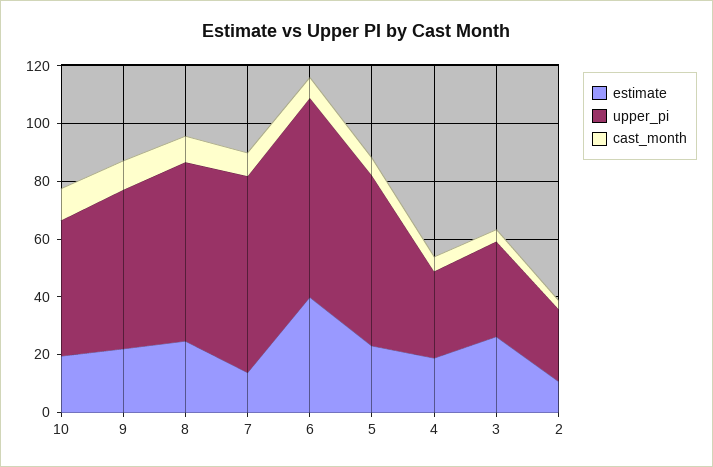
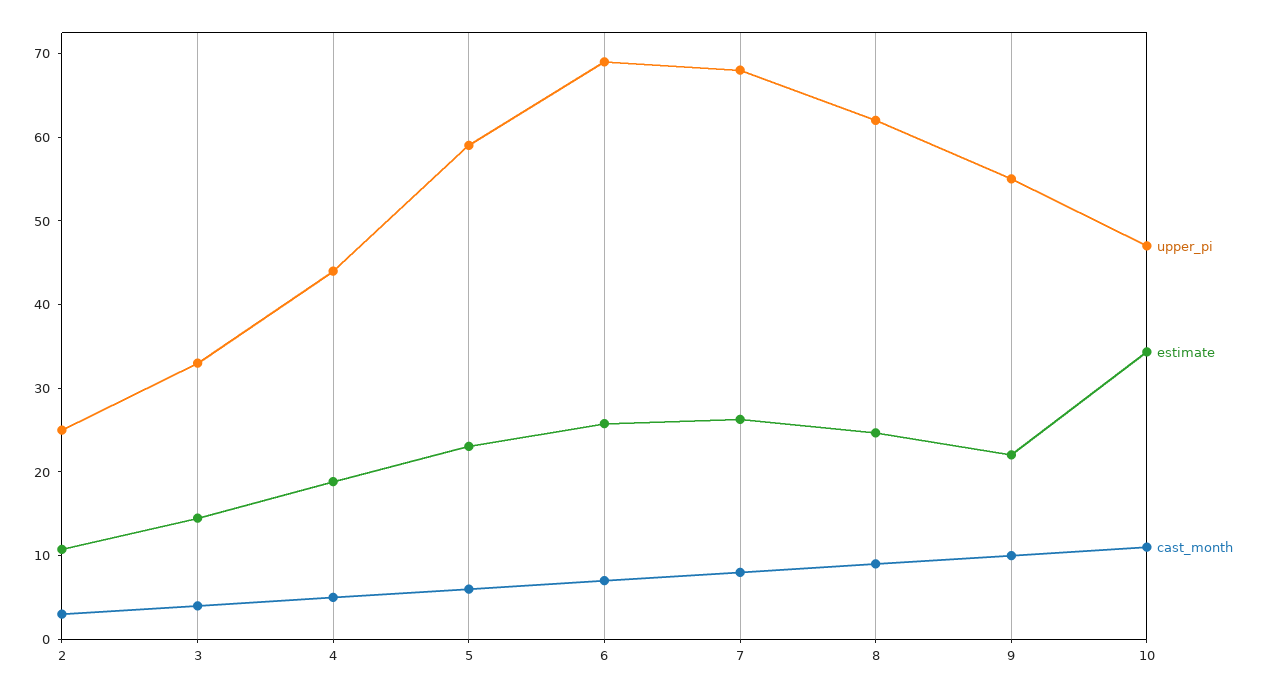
  {
    "estimate": {
-     "10": 20,
+     "10": 34,
      "9": 22,
      "8": 24,
-     "7": 15,
+     "7": 26,
-     "6": 40,
+     "6": 26,
      "5": 24,
      "4": 18,
-     "3": 25,
+     "3": 14,
      "2": 10
    },
    "upper_pi": {
      "10": 48,
      "9": 56,
      "8": 62,
      "7": 68,
      "6": 70,
      "5": 60,
-     "4": 30,
+     "4": 44,
      "3": 34,
      "2": 26
    },
    "cast_month": {
      "10": 12,
      "9": 10,
      "8": 10,
      "7": 8,
      "6": 8,
      "5": 6,
      "4": 6,
      "3": 4,
      "2": 4
    }
  }

